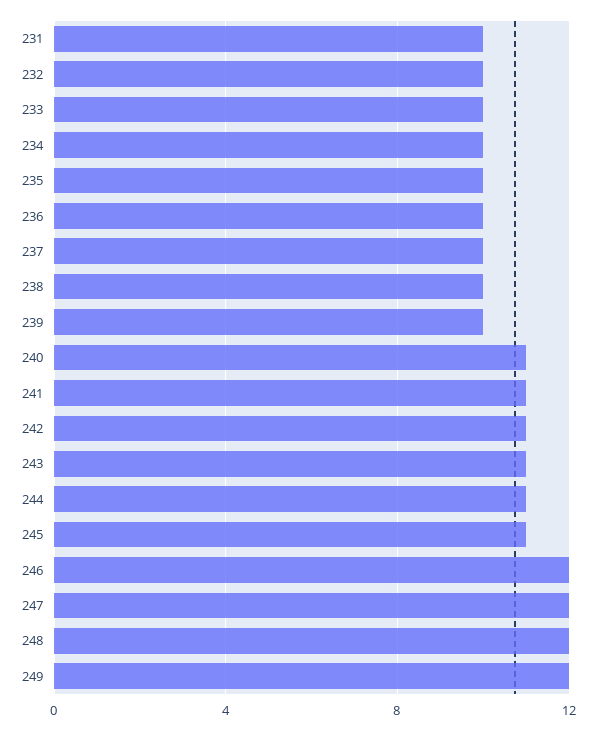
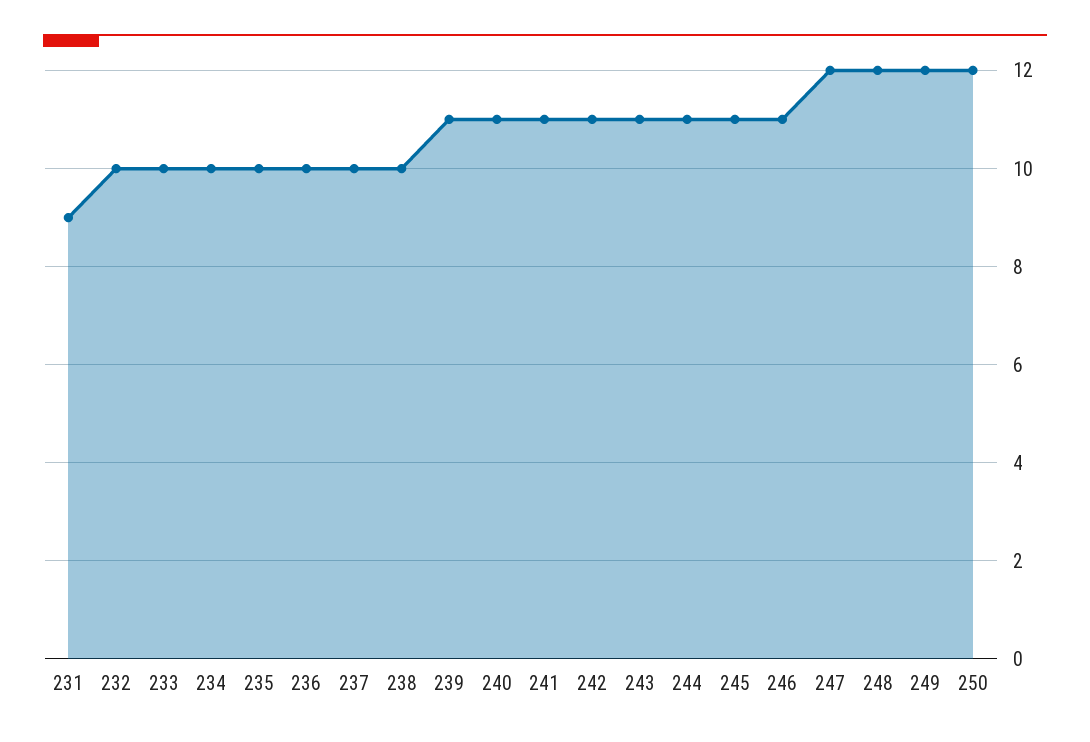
  {
-   "231": 10,
+   "231": 9,
    "232": 10,
    "233": 10,
    "234": 10,
    "235": 10,
    "236": 10,
    "237": 10,
    "238": 10,
-   "239": 10,
+   "239": 11,
    "240": 11,
    "241": 11,
    "242": 11,
    "243": 11,
    "244": 11,
    "245": 11,
-   "246": 12,
+   "246": 11,
    "247": 12,
    "248": 12,
-   "249": 12
+   "249": 12,
+   "250": 12
  }

